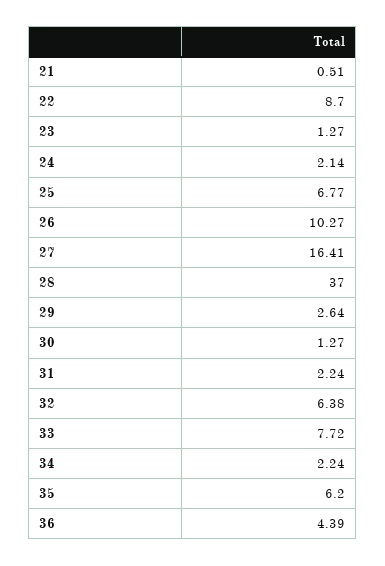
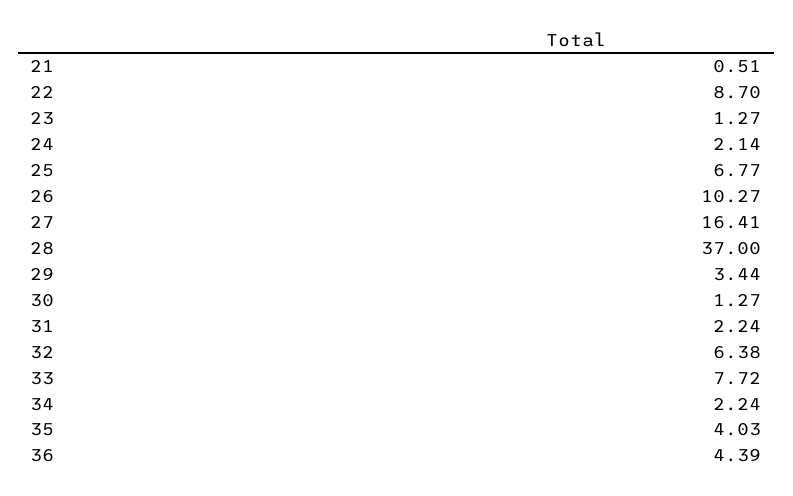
  {
    "21": 0.51,
    "22": 8.7,
    "23": 1.27,
    "24": 2.14,
    "25": 6.77,
    "26": 10.27,
    "27": 16.41,
    "28": 37,
-   "29": 2.64,
+   "29": 3.44,
    "30": 1.27,
    "31": 2.24,
    "32": 6.38,
    "33": 7.72,
    "34": 2.24,
-   "35": 6.2,
+   "35": 4.03,
    "36": 4.39
  }

